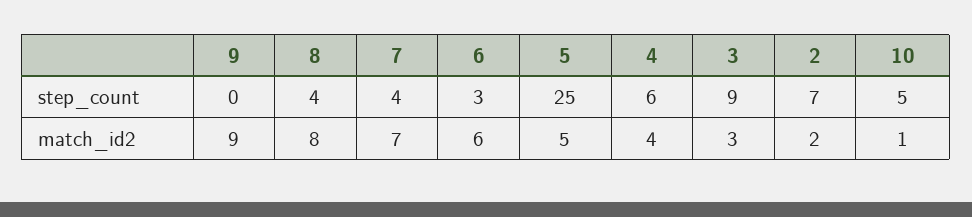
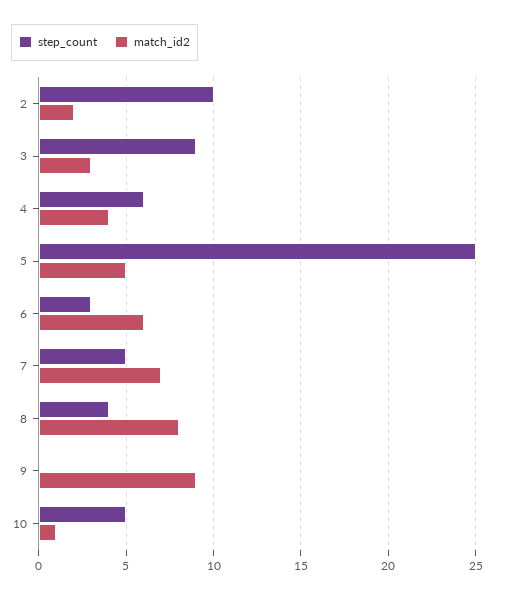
  {
    "step_count": {
      "9": 0,
      "8": 4,
-     "7": 4,
+     "7": 5,
      "6": 3,
      "5": 25,
      "4": 6,
      "3": 9,
-     "2": 7,
+     "2": 10,
      "10": 5
    },
    "match_id2": {
      "9": 9,
      "8": 8,
      "7": 7,
      "6": 6,
      "5": 5,
      "4": 4,
      "3": 3,
      "2": 2,
      "10": 1
    }
  }

